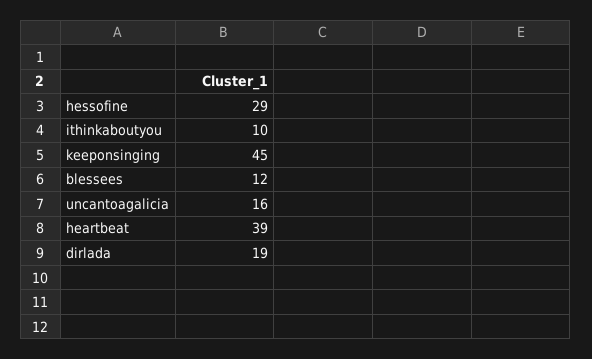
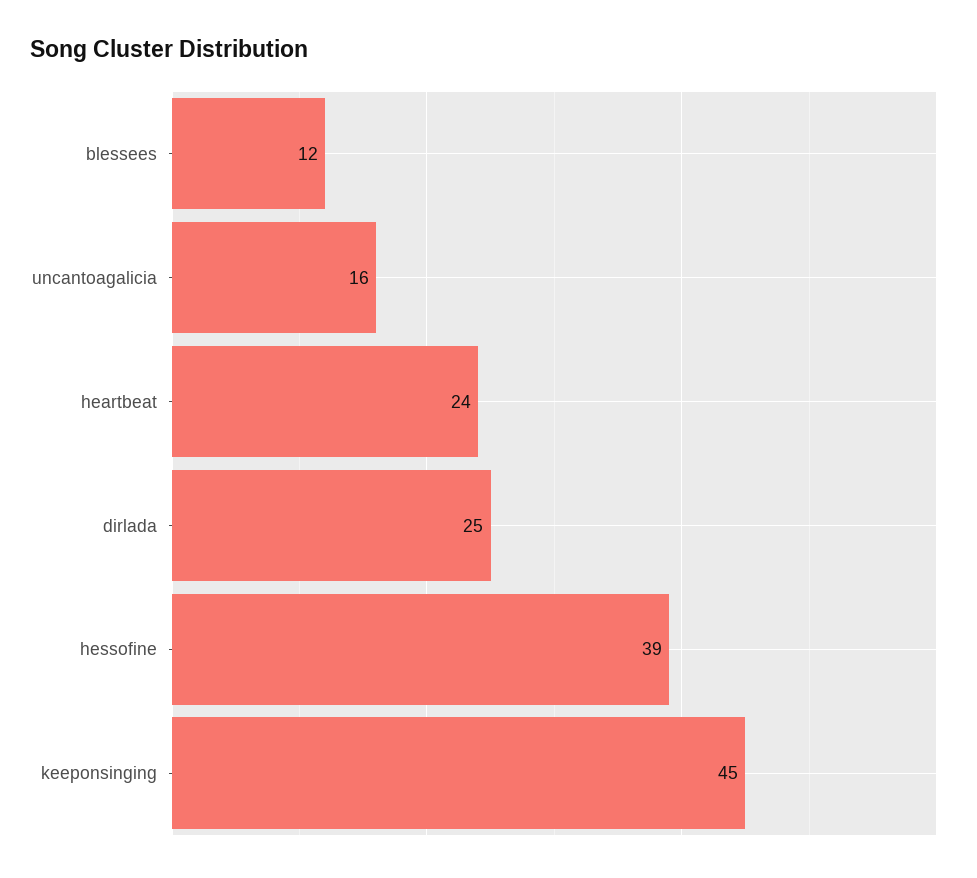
  {
-   "hessofine": 29,
+   "hessofine": 39,
-   "ithinkaboutyou": 10,
    "keeponsinging": 45,
    "blessees": 12,
    "uncantoagalicia": 16,
-   "heartbeat": 39,
+   "heartbeat": 24,
-   "dirlada": 19
+   "dirlada": 25
  }

